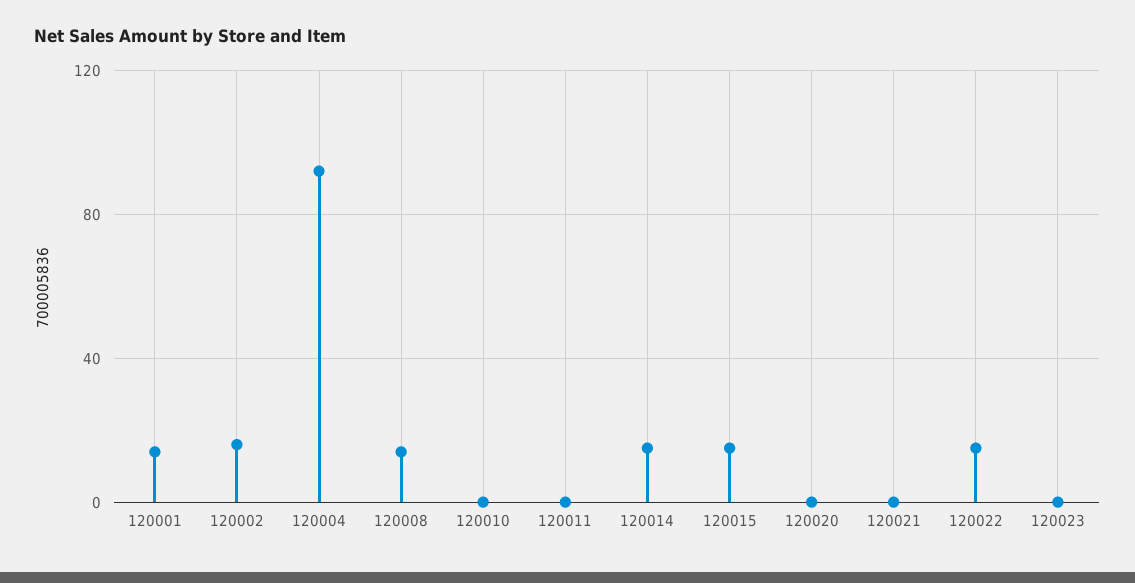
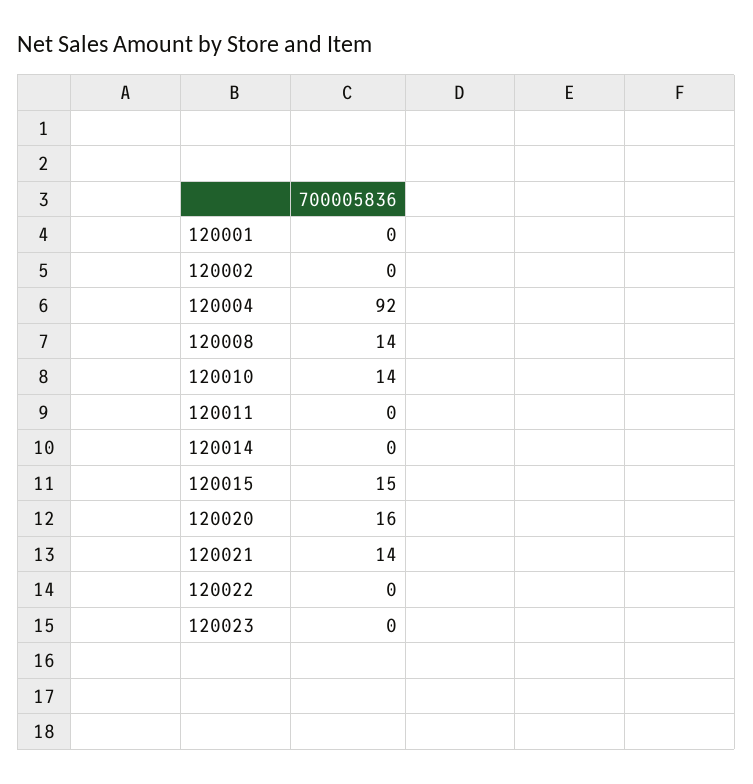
  {
-   "120001": 15,
+   "120001": 0,
-   "120002": 15,
+   "120002": 0,
    "120004": 92,
    "120008": 14,
-   "120010": 0,
+   "120010": 14,
    "120011": 0,
-   "120014": 15,
+   "120014": 0,
    "120015": 15,
-   "120020": 0,
+   "120020": 16,
-   "120021": 0,
+   "120021": 14,
-   "120022": 15,
+   "120022": 0,
    "120023": 0
  }

